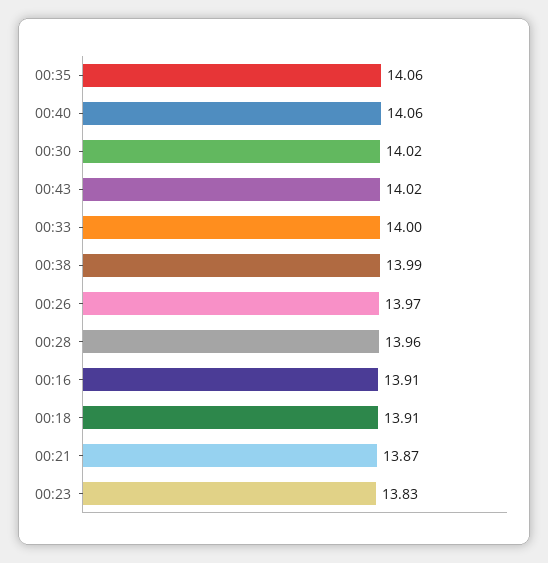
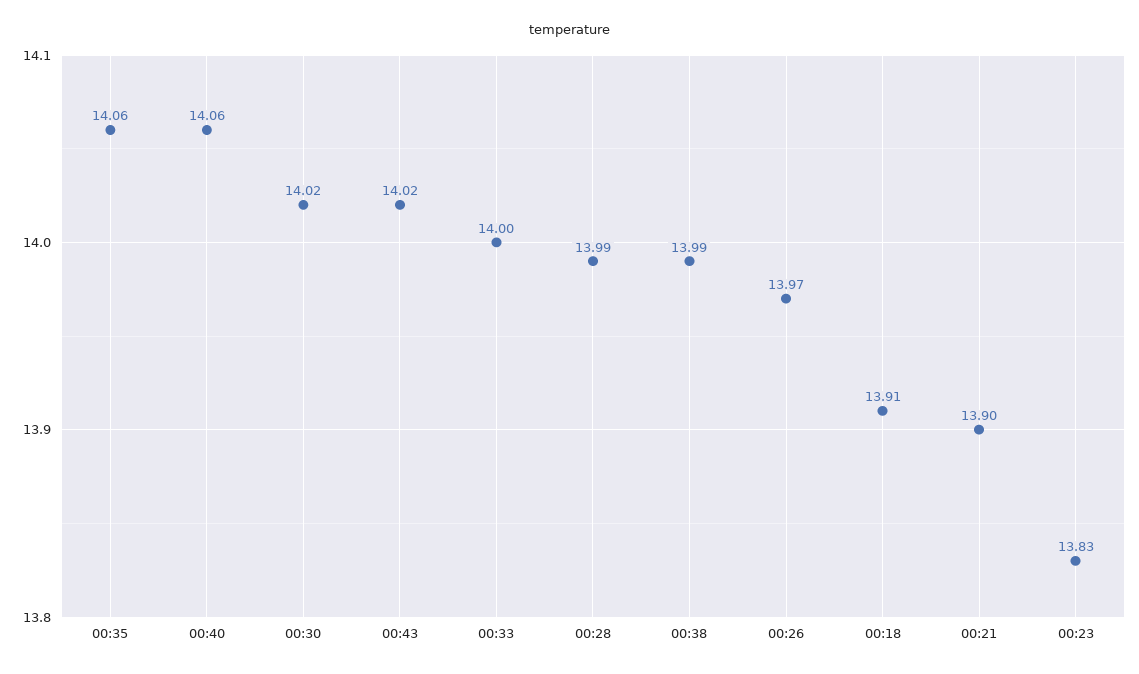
  {
    "00:35": 14.06,
    "00:40": 14.06,
    "00:30": 14.02,
    "00:43": 14.02,
    "00:33": 14,
    "00:38": 13.99,
    "00:26": 13.97,
-   "00:28": 13.96,
+   "00:28": 13.99,
-   "00:16": 13.91,
    "00:18": 13.91,
-   "00:21": 13.87,
+   "00:21": 13.9,
    "00:23": 13.83
  }

